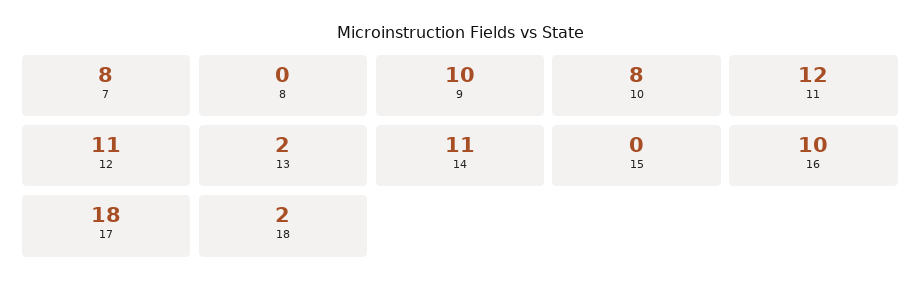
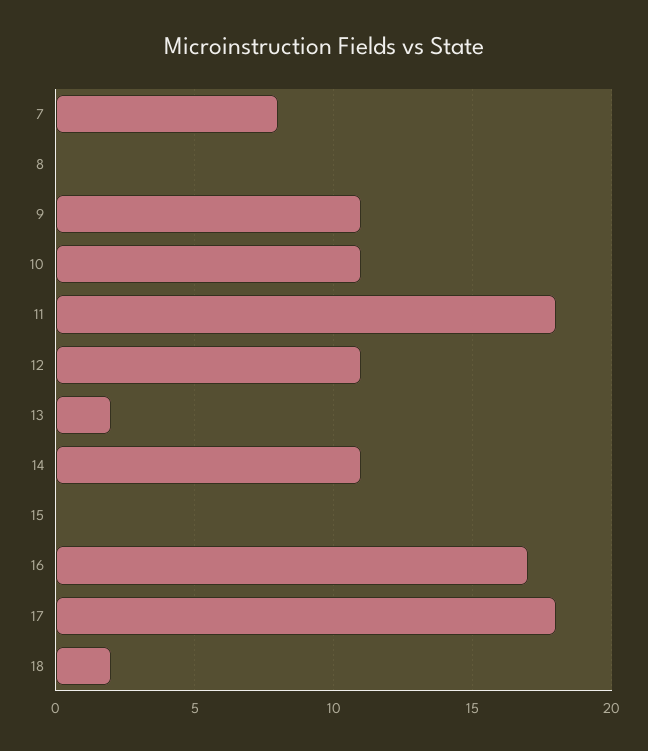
  {
    "7": 8,
    "8": 0,
-   "9": 10,
+   "9": 11,
-   "10": 8,
+   "10": 11,
-   "11": 12,
+   "11": 18,
    "12": 11,
    "13": 2,
    "14": 11,
    "15": 0,
-   "16": 10,
+   "16": 17,
    "17": 18,
    "18": 2
  }

